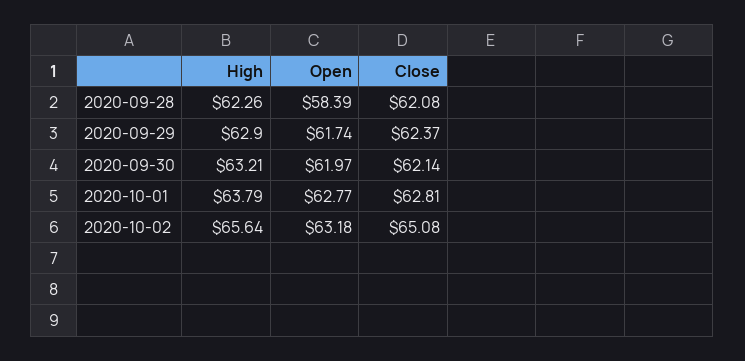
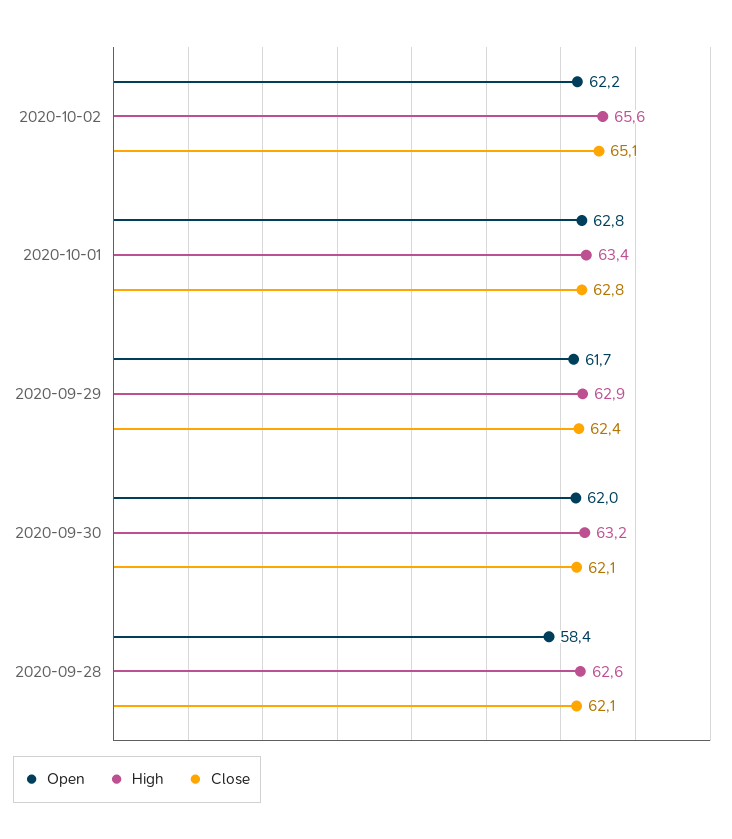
  {
    "High": {
-     "2020-09-28": 62.26,
+     "2020-09-28": 62.6,
      "2020-09-29": 62.9,
      "2020-09-30": 63.21,
-     "2020-10-01": 63.79,
+     "2020-10-01": 63.4,
      "2020-10-02": 65.64
    },
    "Open": {
      "2020-09-28": 58.39,
      "2020-09-29": 61.74,
      "2020-09-30": 61.97,
      "2020-10-01": 62.77,
-     "2020-10-02": 63.18
+     "2020-10-02": 62.2
    },
    "Close": {
      "2020-09-28": 62.08,
      "2020-09-29": 62.37,
      "2020-09-30": 62.14,
      "2020-10-01": 62.81,
      "2020-10-02": 65.08
    }
  }

